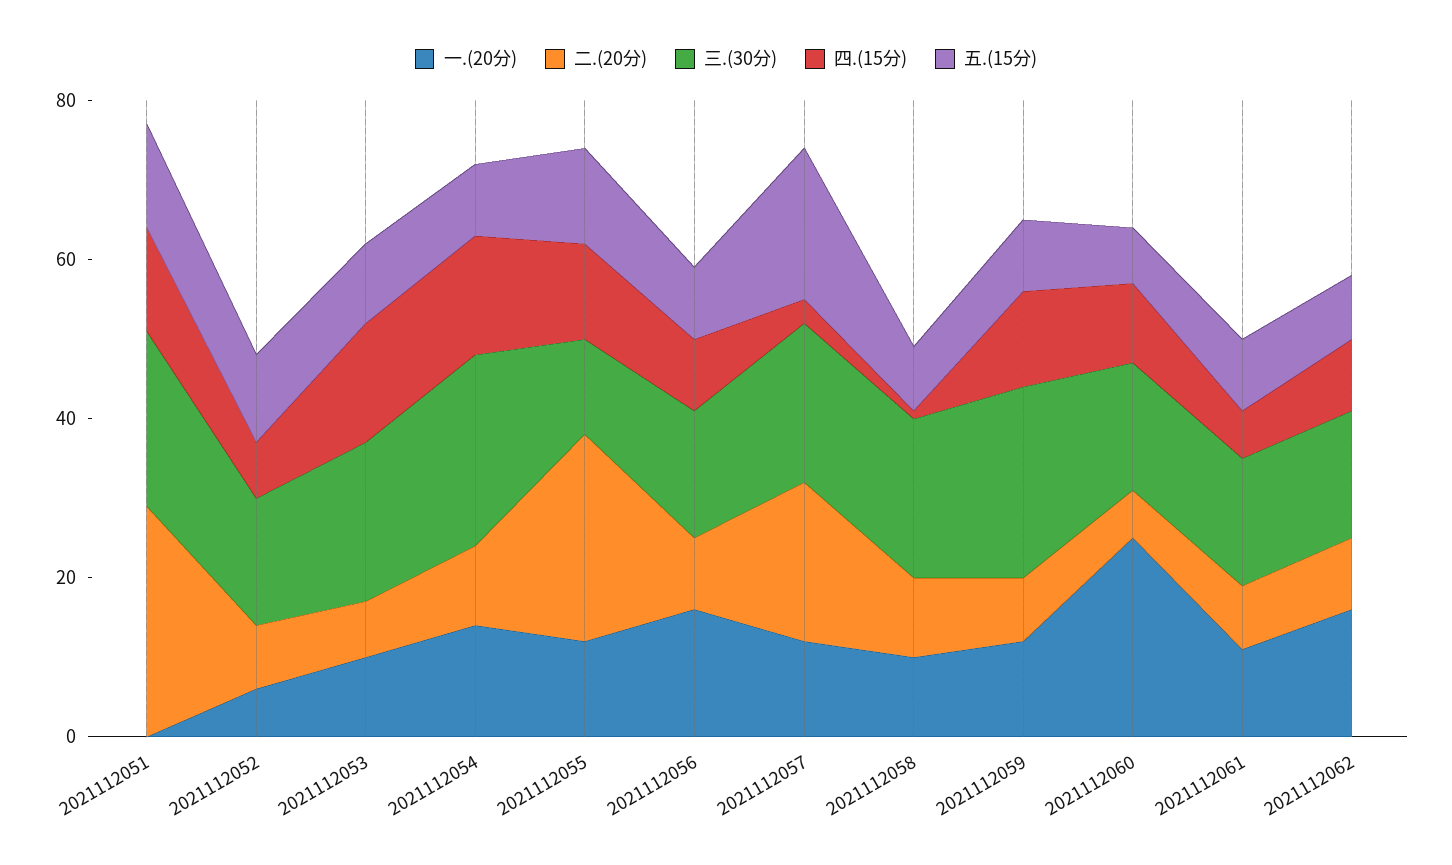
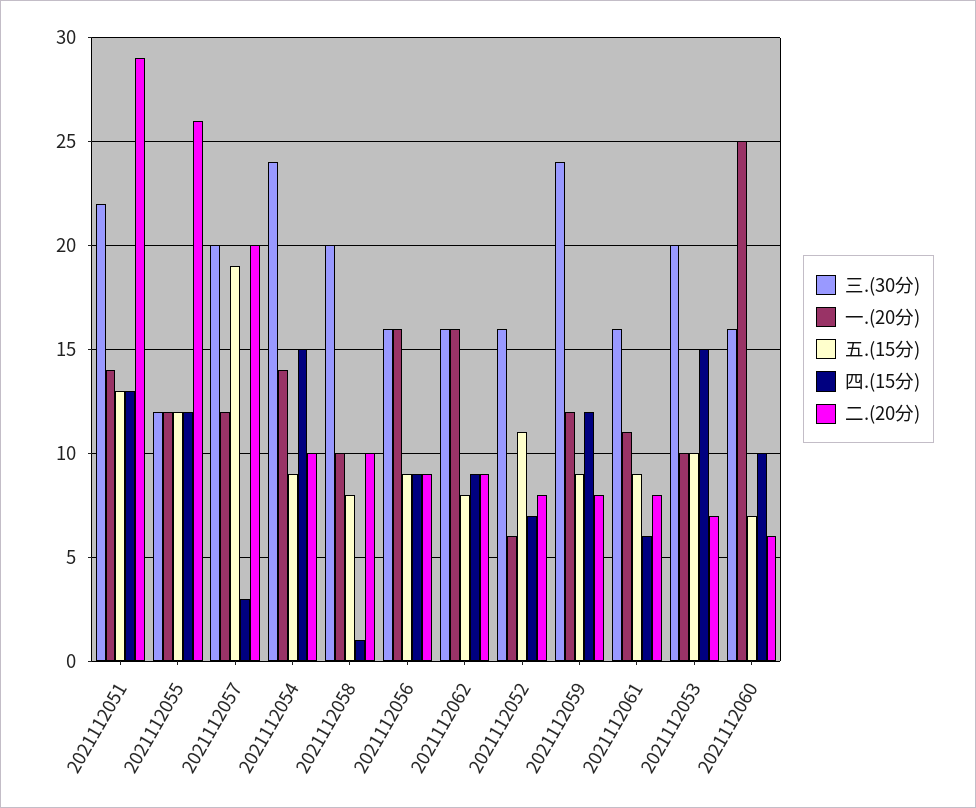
  {
    "一.(20分)": {
-     "2021112051": 0,
+     "2021112051": 14,
      "2021112052": 6,
      "2021112053": 10,
      "2021112054": 14,
      "2021112055": 12,
      "2021112056": 16,
      "2021112057": 12,
      "2021112058": 10,
      "2021112059": 12,
      "2021112060": 25,
      "2021112061": 11,
      "2021112062": 16
    },
    "二.(20分)": {
      "2021112051": 29,
      "2021112052": 8,
      "2021112053": 7,
      "2021112054": 10,
      "2021112055": 26,
      "2021112056": 9,
      "2021112057": 20,
      "2021112058": 10,
      "2021112059": 8,
      "2021112060": 6,
      "2021112061": 8,
      "2021112062": 9
    },
    "三.(30分)": {
      "2021112051": 22,
      "2021112052": 16,
      "2021112053": 20,
      "2021112054": 24,
      "2021112055": 12,
      "2021112056": 16,
      "2021112057": 20,
      "2021112058": 20,
      "2021112059": 24,
      "2021112060": 16,
      "2021112061": 16,
      "2021112062": 16
    },
    "四.(15分)": {
      "2021112051": 13,
      "2021112052": 7,
      "2021112053": 15,
      "2021112054": 15,
      "2021112055": 12,
      "2021112056": 9,
      "2021112057": 3,
      "2021112058": 1,
      "2021112059": 12,
      "2021112060": 10,
      "2021112061": 6,
      "2021112062": 9
    },
    "五.(15分)": {
      "2021112051": 13,
      "2021112052": 11,
      "2021112053": 10,
      "2021112054": 9,
      "2021112055": 12,
      "2021112056": 9,
      "2021112057": 19,
      "2021112058": 8,
      "2021112059": 9,
      "2021112060": 7,
      "2021112061": 9,
      "2021112062": 8
    }
  }

